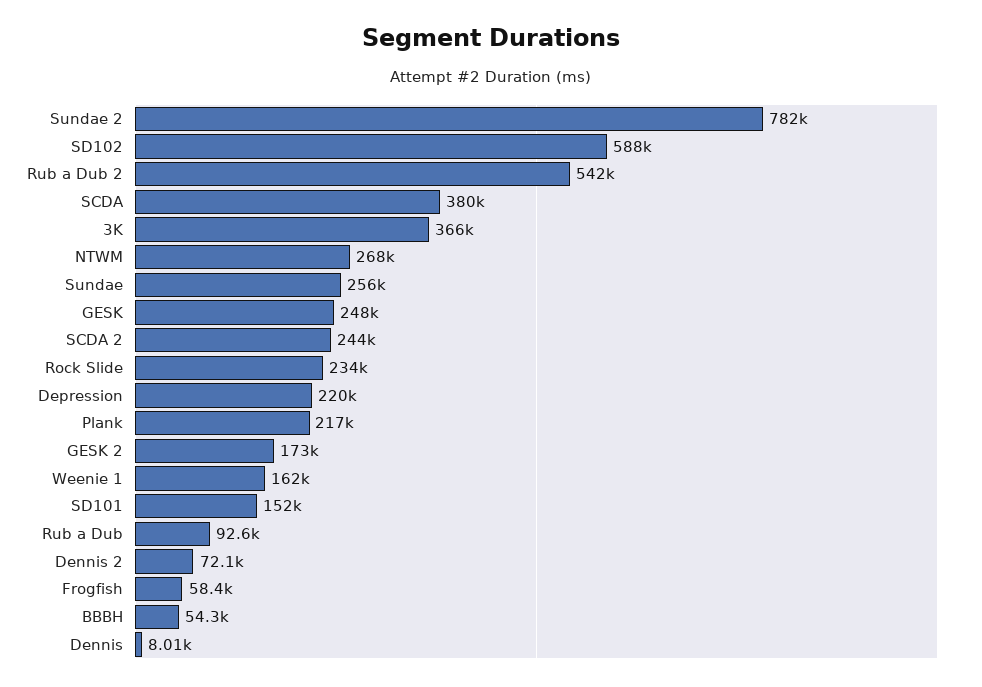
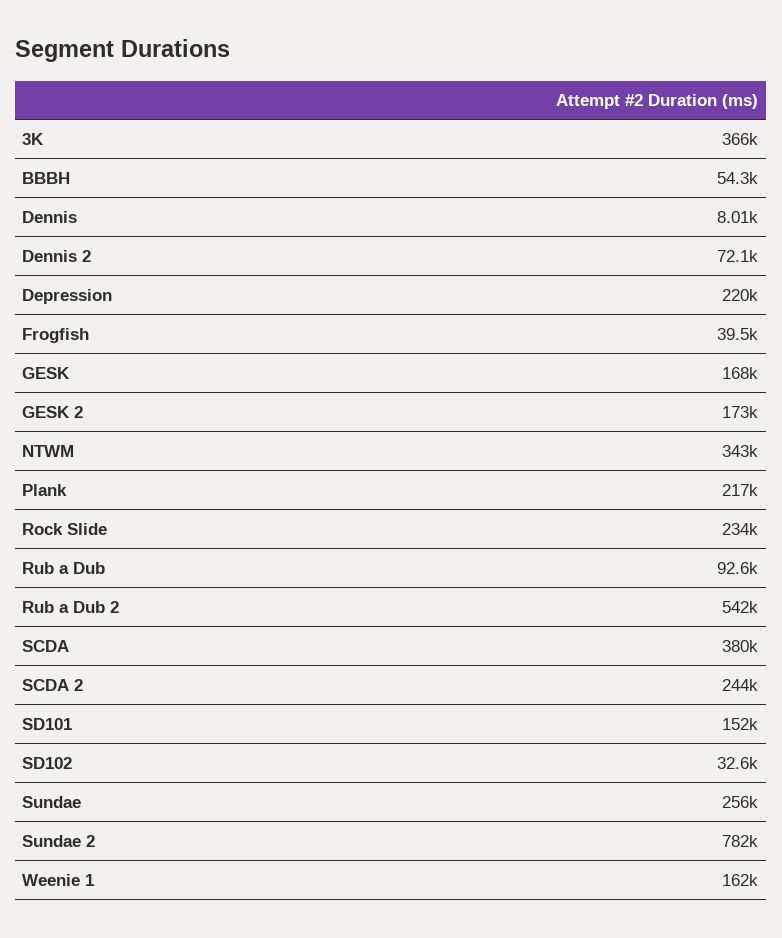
  {
    "Sundae 2": 782000,
-   "SD102": 588000,
+   "SD102": 32600,
    "Rub a Dub 2": 542000,
    "SCDA": 380000,
    "3K": 366000,
-   "NTWM": 268000,
+   "NTWM": 343000,
    "Sundae": 256000,
-   "GESK": 248000,
+   "GESK": 168000,
    "SCDA 2": 244000,
    "Rock Slide": 234000,
    "Depression": 220000,
    "Plank": 217000,
    "GESK 2": 173000,
    "Weenie 1": 162000,
    "SD101": 152000,
    "Rub a Dub": 92600,
    "Dennis 2": 72100,
-   "Frogfish": 58400,
+   "Frogfish": 39500,
    "BBBH": 54300,
    "Dennis": 8010
  }

